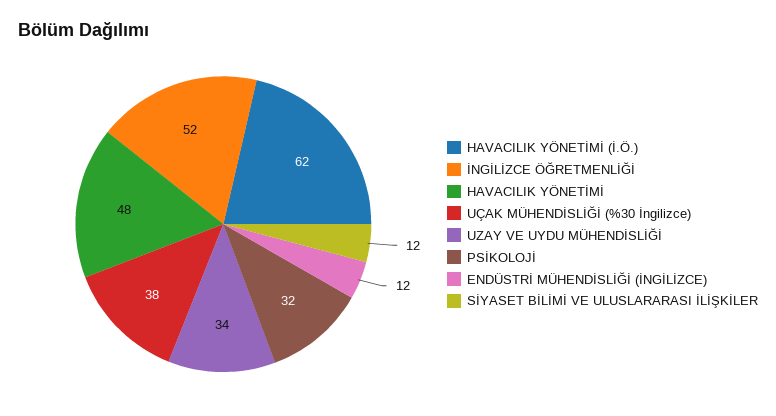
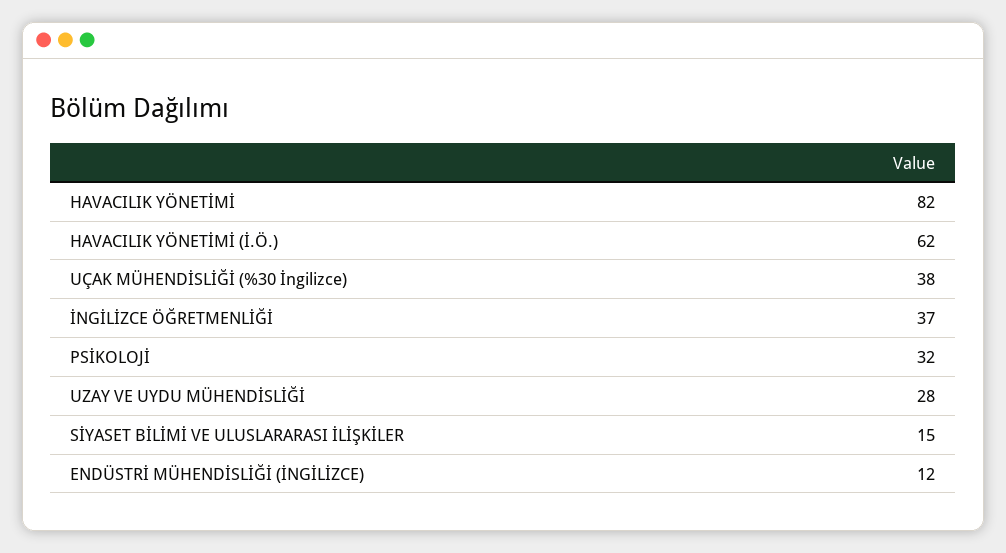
  {
    "HAVACILIK YÖNETİMİ (İ.Ö.)": 62,
-   "İNGİLİZCE ÖĞRETMENLİĞİ": 52,
+   "İNGİLİZCE ÖĞRETMENLİĞİ": 37,
-   "HAVACILIK YÖNETİMİ": 48,
+   "HAVACILIK YÖNETİMİ": 82,
    "UÇAK MÜHENDİSLİĞİ (%30 İngilizce)": 38,
-   "UZAY VE UYDU MÜHENDİSLİĞİ": 34,
+   "UZAY VE UYDU MÜHENDİSLİĞİ": 28,
    "PSİKOLOJİ": 32,
    "ENDÜSTRİ MÜHENDİSLİĞİ (İNGİLİZCE)": 12,
-   "SİYASET BİLİMİ VE ULUSLARARASI İLİŞKİLER": 12
+   "SİYASET BİLİMİ VE ULUSLARARASI İLİŞKİLER": 15
  }

